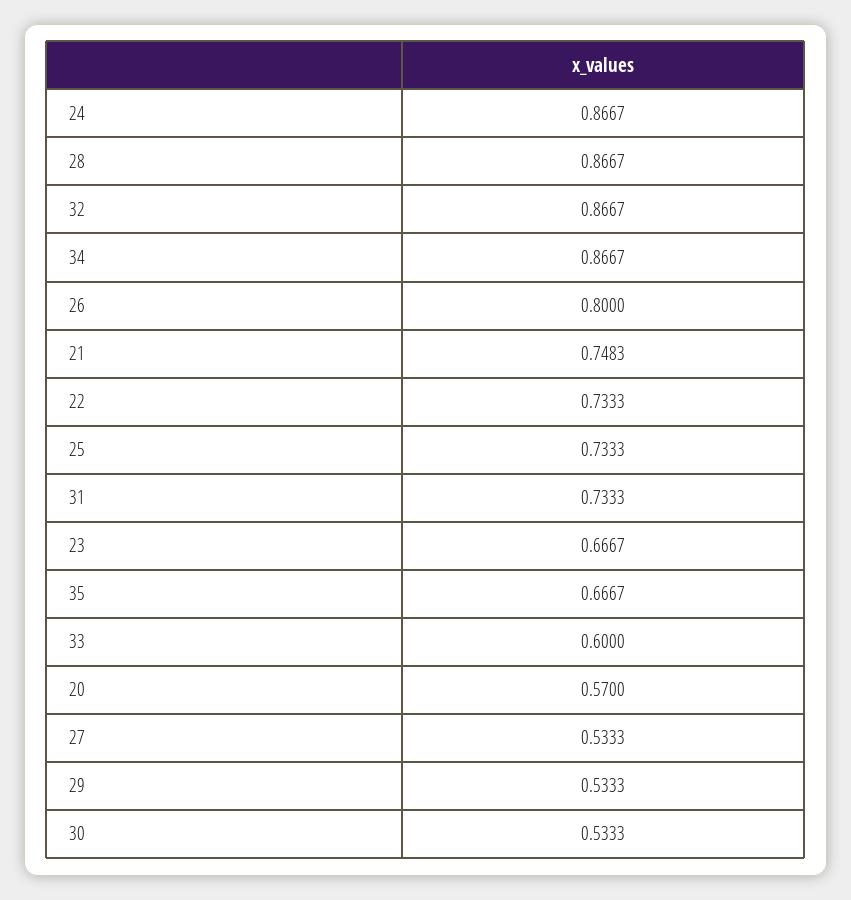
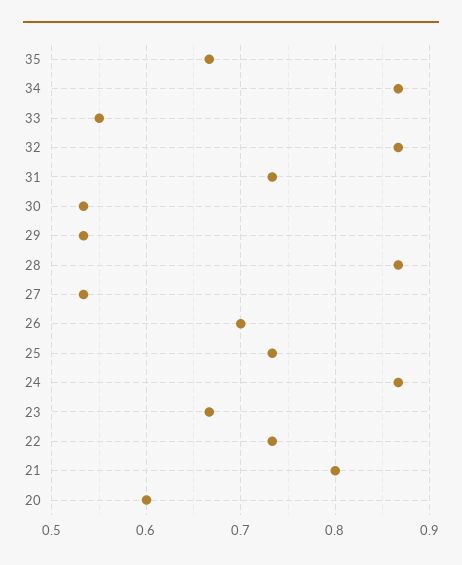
  {
    "24": 0.8667,
    "28": 0.8667,
    "32": 0.8667,
    "34": 0.8667,
-   "26": 0.8,
+   "26": 0.7,
-   "21": 0.7483,
+   "21": 0.8,
    "22": 0.7333,
    "25": 0.7333,
    "31": 0.7333,
    "23": 0.6667,
    "35": 0.6667,
-   "33": 0.6,
+   "33": 0.55,
-   "20": 0.57,
+   "20": 0.6,
    "27": 0.5333,
    "29": 0.5333,
    "30": 0.5333
  }

